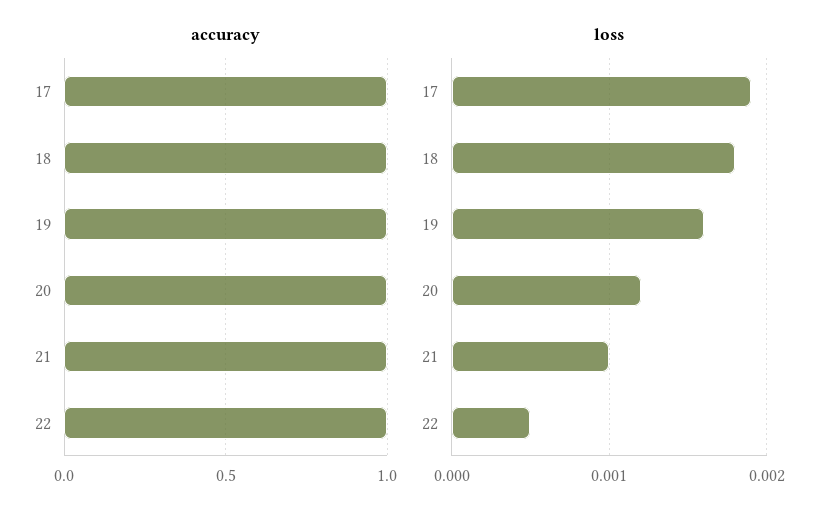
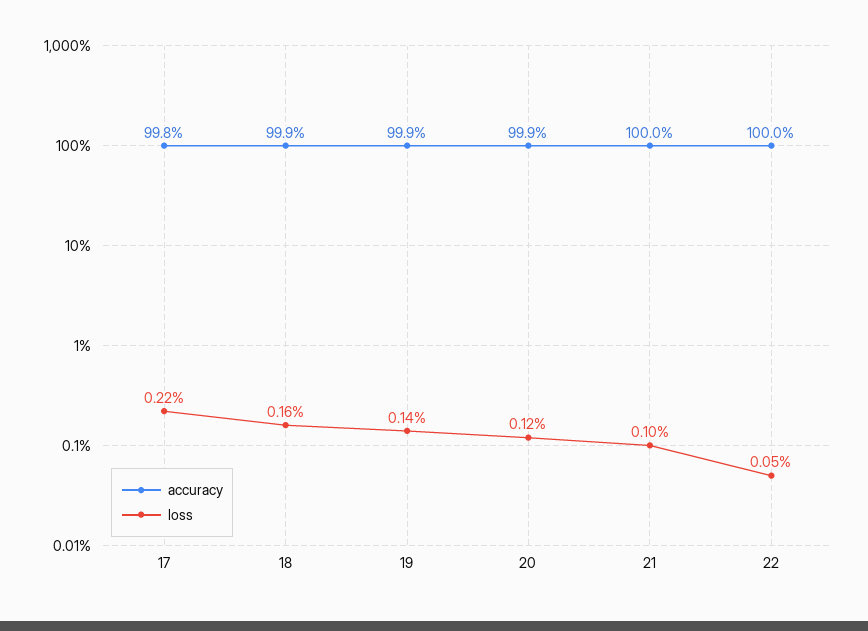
  {
    "accuracy": {
      "17": 0.998,
      "18": 0.999,
      "19": 0.999,
      "20": 0.999,
      "21": 1,
      "22": 1
    },
    "loss": {
-     "17": 0.0019,
+     "17": 0.0022,
-     "18": 0.0018,
+     "18": 0.0016,
-     "19": 0.0016,
+     "19": 0.0014,
      "20": 0.0012,
      "21": 0.001,
      "22": 0.0005
    }
  }

